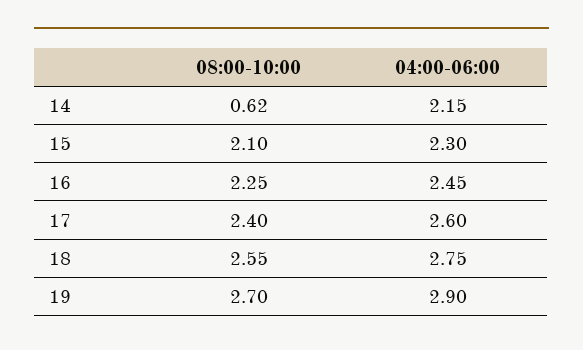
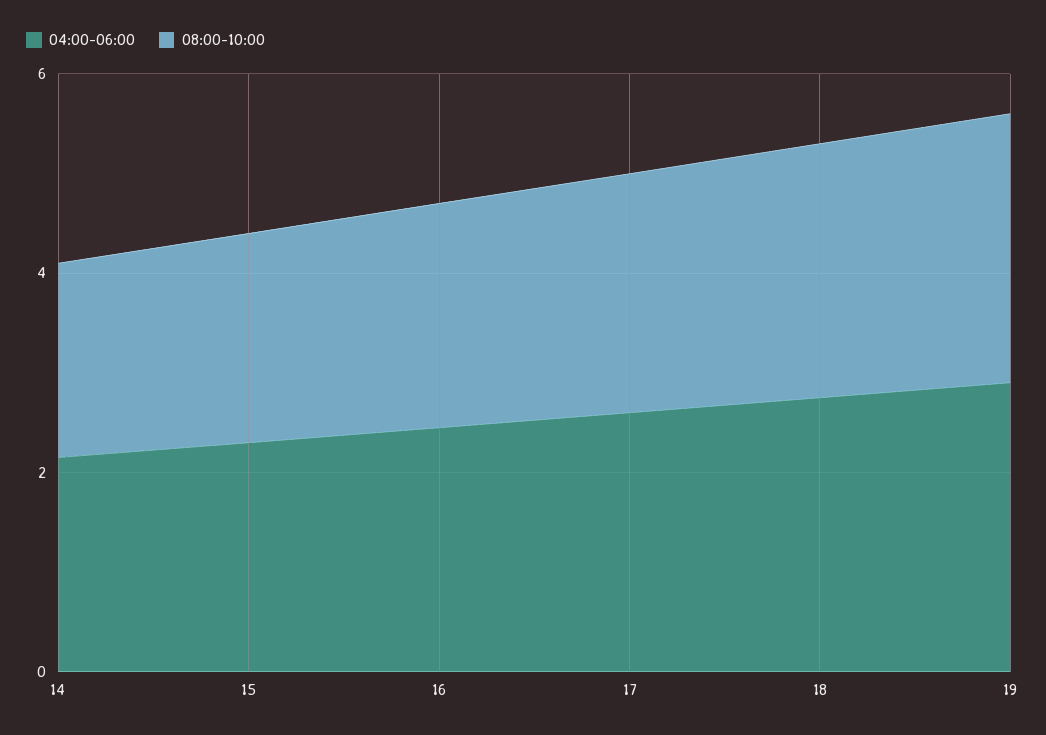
  {
    "08:00-10:00": {
-     "14": 0.62,
+     "14": 2,
      "15": 2.1,
      "16": 2.25,
      "17": 2.4,
      "18": 2.55,
      "19": 2.7
    },
    "04:00-06:00": {
      "14": 2.15,
      "15": 2.3,
      "16": 2.45,
      "17": 2.6,
      "18": 2.75,
      "19": 2.9
    }
  }

